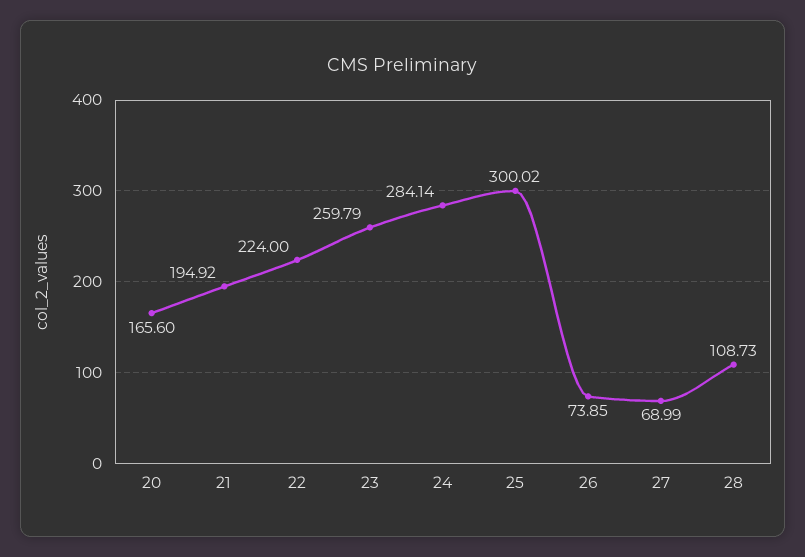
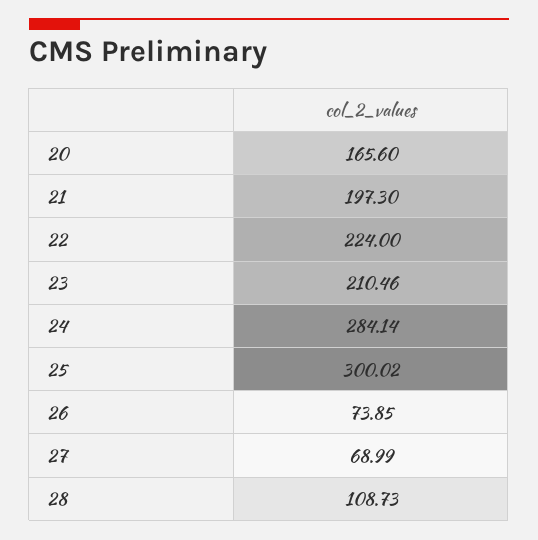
  {
    "20": 165.6,
-   "21": 194.92,
+   "21": 197.3,
    "22": 224,
-   "23": 259.79,
+   "23": 210.46,
    "24": 284.14,
    "25": 300.02,
    "26": 73.85,
    "27": 68.99,
    "28": 108.73
  }

